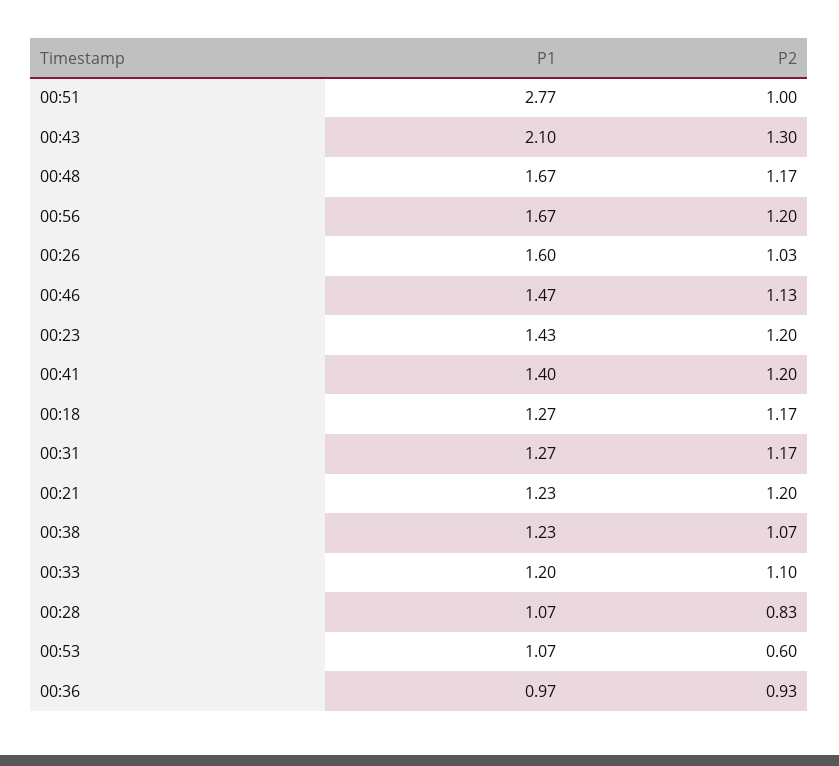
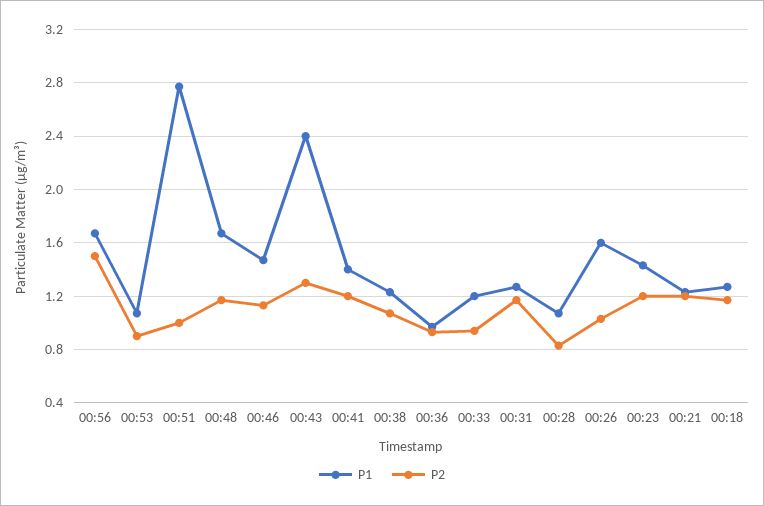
  {
    "P1": {
      "00:51": 2.77,
-     "00:43": 2.1,
+     "00:43": 2.4,
      "00:48": 1.67,
      "00:56": 1.67,
      "00:26": 1.6,
      "00:46": 1.47,
      "00:23": 1.43,
      "00:41": 1.4,
      "00:18": 1.27,
      "00:31": 1.27,
      "00:21": 1.23,
      "00:38": 1.23,
      "00:33": 1.2,
      "00:28": 1.07,
      "00:53": 1.07,
      "00:36": 0.97
    },
    "P2": {
      "00:51": 1,
      "00:43": 1.3,
      "00:48": 1.17,
-     "00:56": 1.2,
+     "00:56": 1.5,
      "00:26": 1.03,
      "00:46": 1.13,
      "00:23": 1.2,
      "00:41": 1.2,
      "00:18": 1.17,
      "00:31": 1.17,
      "00:21": 1.2,
      "00:38": 1.07,
-     "00:33": 1.1,
+     "00:33": 0.95,
      "00:28": 0.83,
-     "00:53": 0.6,
+     "00:53": 0.9,
      "00:36": 0.93
    }
  }

